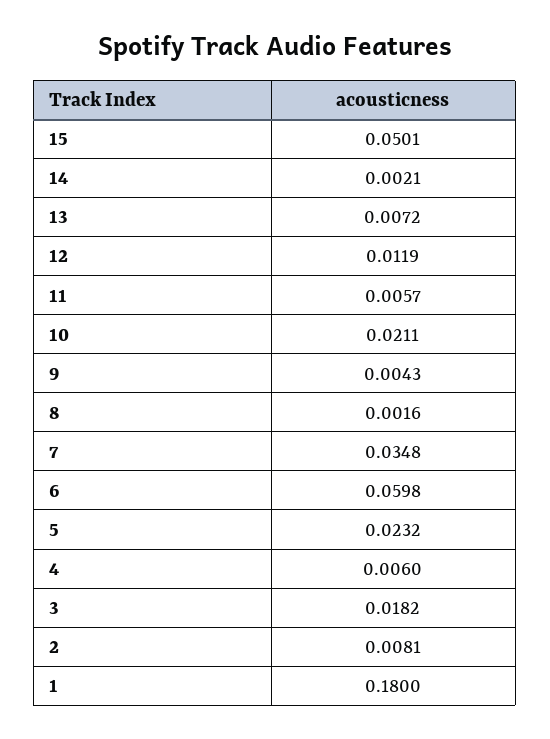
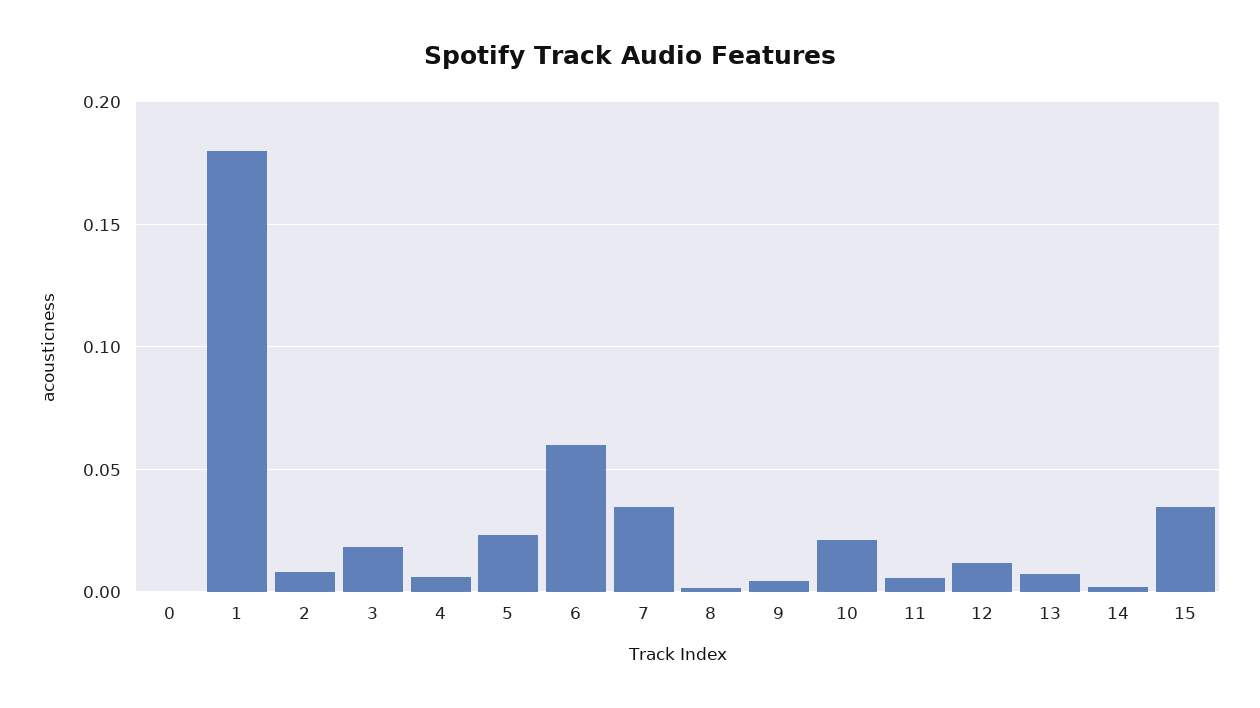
  {
-   "15": 0.0501,
+   "15": 0.035,
    "14": 0.0021,
    "13": 0.0072,
    "12": 0.0119,
    "11": 0.0057,
    "10": 0.0211,
    "9": 0.0043,
    "8": 0.0016,
    "7": 0.0348,
    "6": 0.0598,
    "5": 0.0232,
    "4": 0.006,
    "3": 0.0182,
    "2": 0.0081,
-   "1": 0.18
+   "1": 0.18,
+   "0": 0
  }

